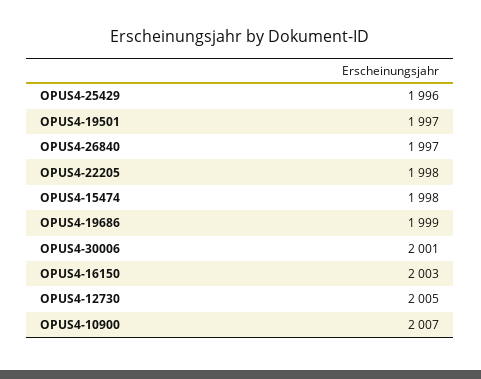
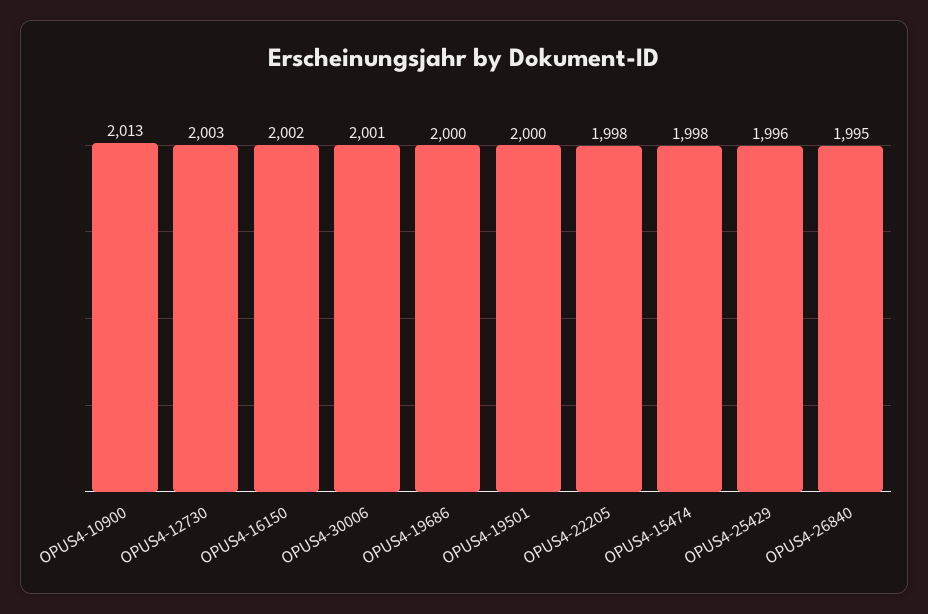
  {
    "OPUS4-25429": 1996,
-   "OPUS4-19501": 1997,
+   "OPUS4-19501": 2000,
-   "OPUS4-26840": 1997,
+   "OPUS4-26840": 1995,
    "OPUS4-22205": 1998,
    "OPUS4-15474": 1998,
-   "OPUS4-19686": 1999,
+   "OPUS4-19686": 2000,
    "OPUS4-30006": 2001,
-   "OPUS4-16150": 2003,
+   "OPUS4-16150": 2002,
-   "OPUS4-12730": 2005,
+   "OPUS4-12730": 2003,
-   "OPUS4-10900": 2007
+   "OPUS4-10900": 2013
  }

